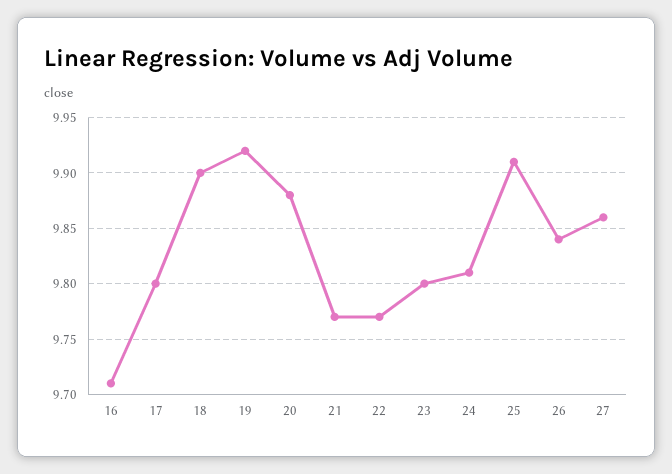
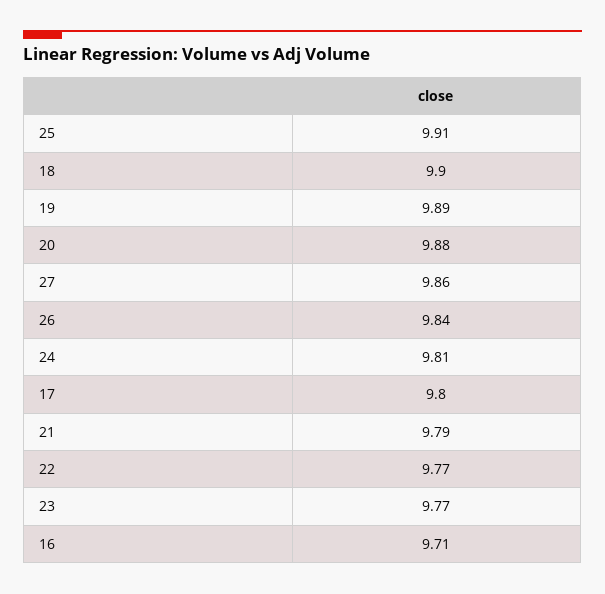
  {
    "16": 9.71,
    "17": 9.8,
    "18": 9.9,
-   "19": 9.92,
+   "19": 9.89,
    "20": 9.88,
-   "21": 9.77,
+   "21": 9.79,
    "22": 9.77,
-   "23": 9.8,
+   "23": 9.77,
    "24": 9.81,
    "25": 9.91,
    "26": 9.84,
    "27": 9.86
  }

